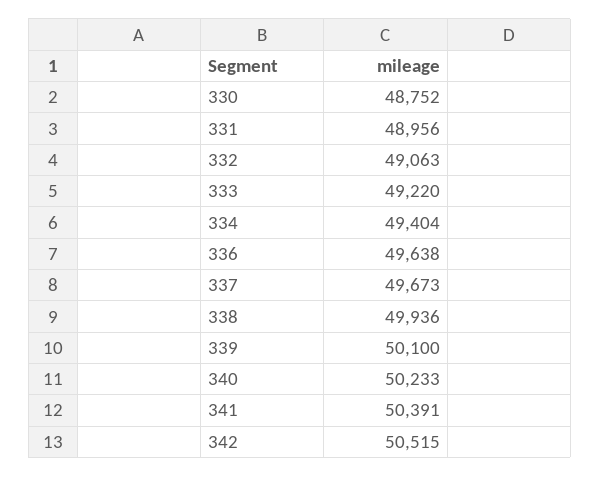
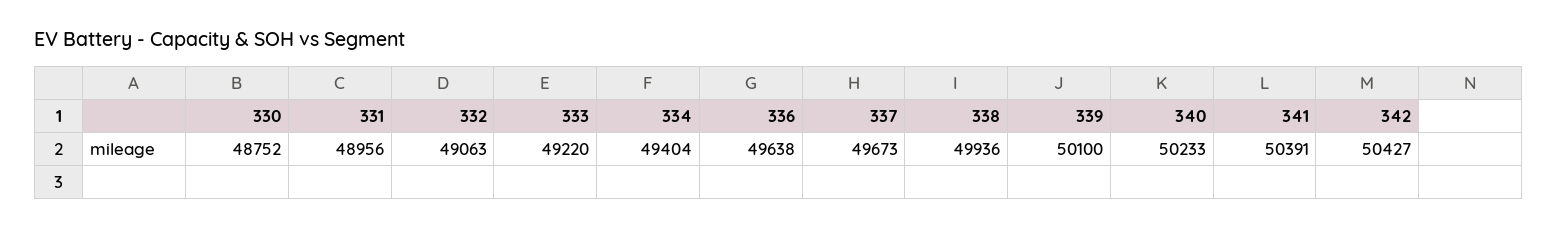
  {
    "330": 48752,
    "331": 48956,
    "332": 49063,
    "333": 49220,
    "334": 49404,
    "336": 49638,
    "337": 49673,
    "338": 49936,
    "339": 50100,
    "340": 50233,
    "341": 50391,
-   "342": 50515
+   "342": 50427
  }

